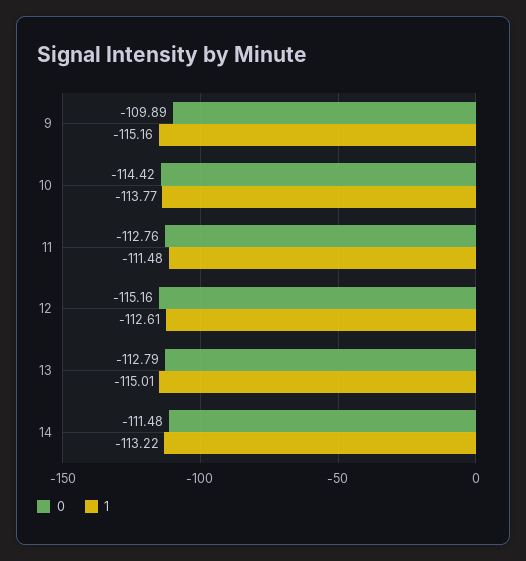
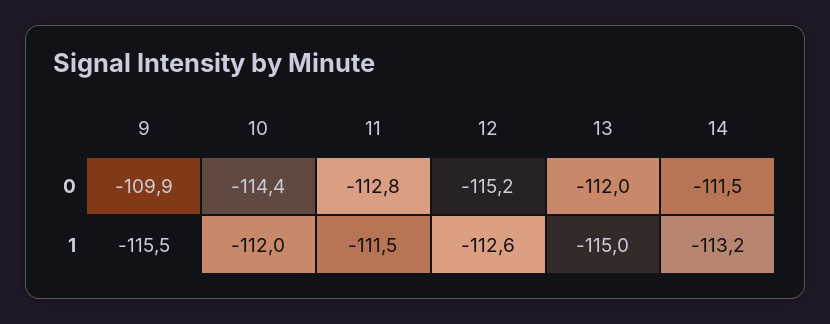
  {
    "0": {
      "9": -109.89,
      "10": -114.42,
      "11": -112.76,
      "12": -115.16,
-     "13": -112.79,
+     "13": -112,
      "14": -111.48
    },
    "1": {
-     "9": -115.16,
+     "9": -115.5,
-     "10": -113.77,
+     "10": -112,
      "11": -111.48,
      "12": -112.61,
      "13": -115.01,
      "14": -113.22
    }
  }

